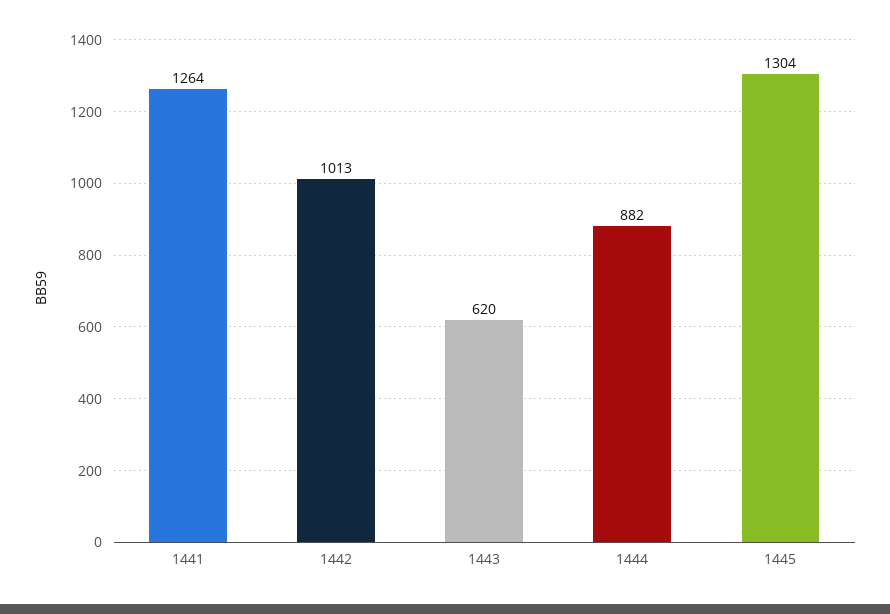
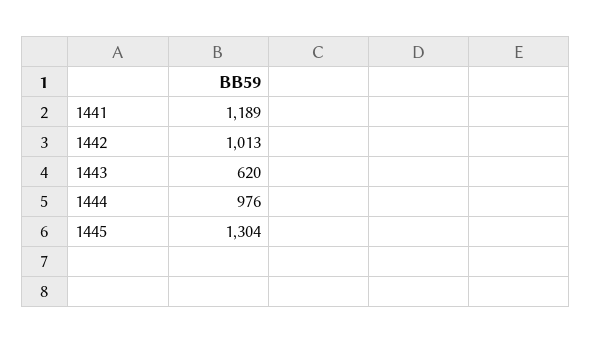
  {
-   "1441": 1264,
+   "1441": 1189,
    "1442": 1013,
    "1443": 620,
-   "1444": 882,
+   "1444": 976,
    "1445": 1304
  }

